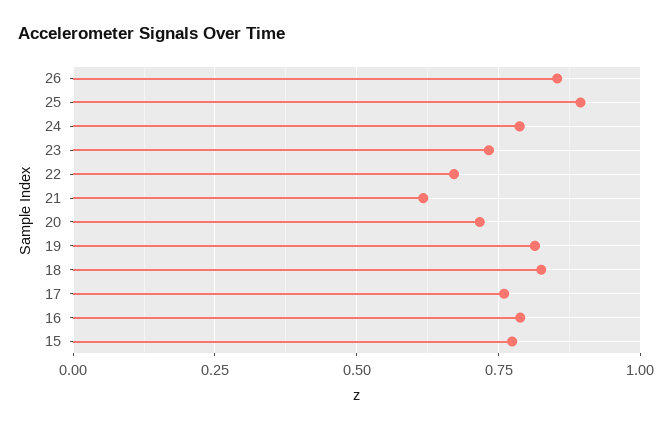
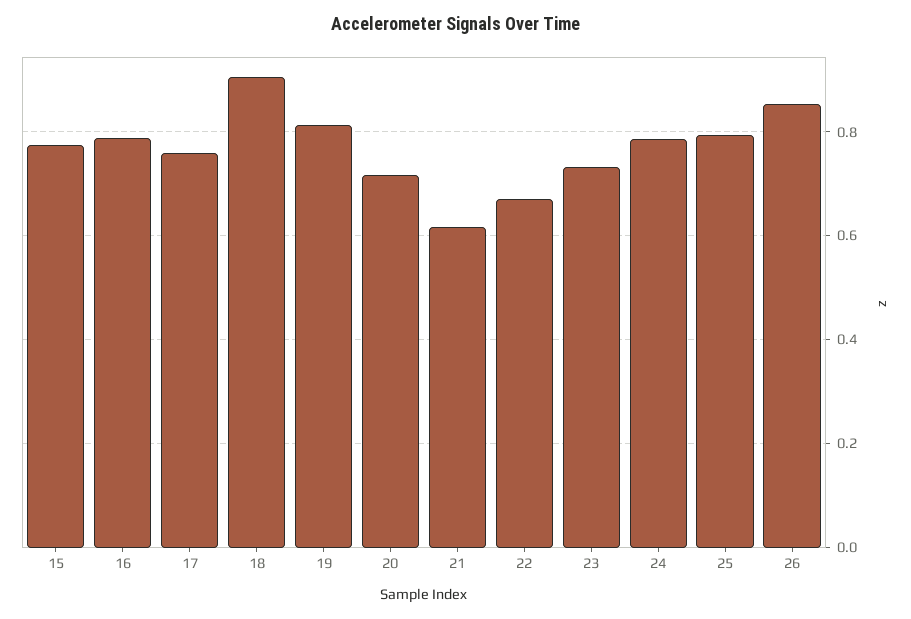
  {
    "26": 0.86,
-   "25": 0.9,
+   "25": 0.8,
    "24": 0.78,
    "23": 0.74,
    "22": 0.68,
    "21": 0.62,
    "20": 0.72,
    "19": 0.82,
-   "18": 0.825,
+   "18": 0.9,
    "17": 0.76,
    "16": 0.78,
    "15": 0.78
  }

